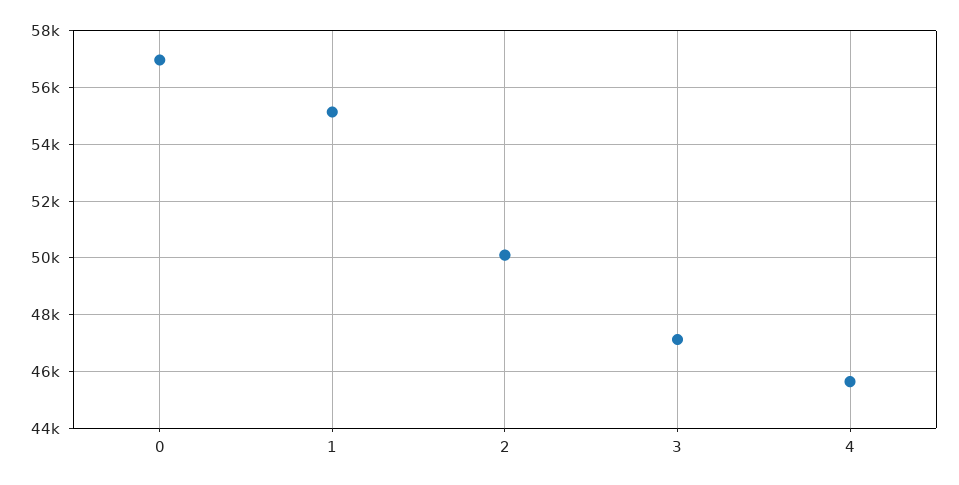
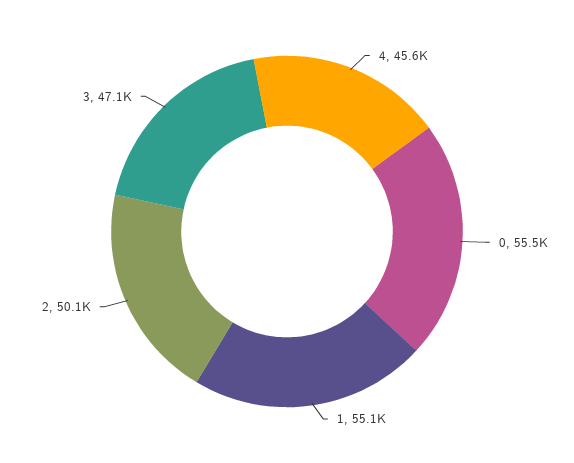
  {
-   "0": 57000,
+   "0": 55500,
    "1": 55100,
    "2": 50100,
    "3": 47100,
    "4": 45600
  }

